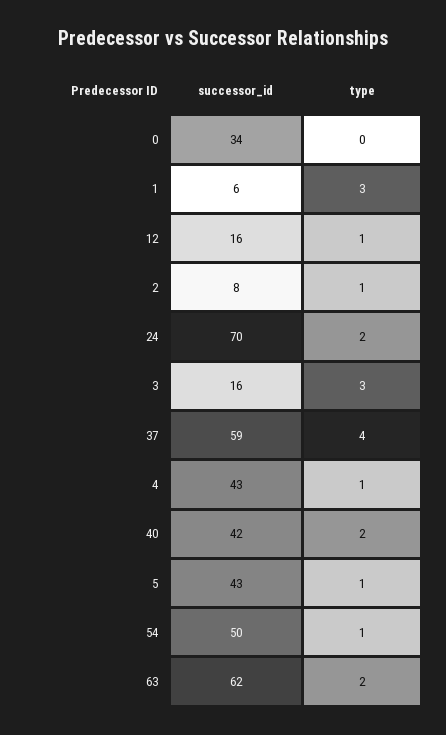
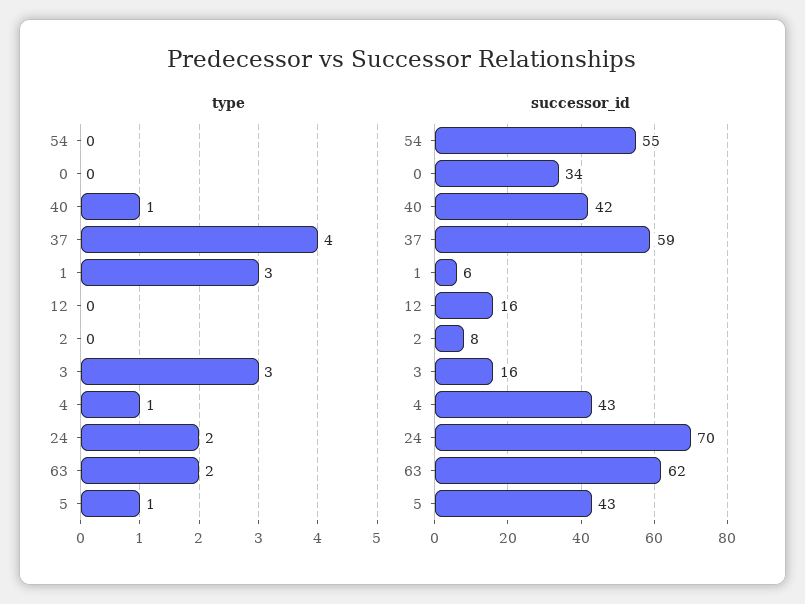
  {
    "successor_id": {
      "0": 34,
      "1": 6,
      "12": 16,
      "2": 8,
      "24": 70,
      "3": 16,
      "37": 59,
      "4": 43,
      "40": 42,
      "5": 43,
-     "54": 50,
+     "54": 55,
      "63": 62
    },
    "type": {
      "0": 0,
      "1": 3,
-     "12": 1,
+     "12": 0,
-     "2": 1,
+     "2": 0,
      "24": 2,
      "3": 3,
      "37": 4,
      "4": 1,
-     "40": 2,
+     "40": 1,
      "5": 1,
-     "54": 1,
+     "54": 0,
      "63": 2
    }
  }

